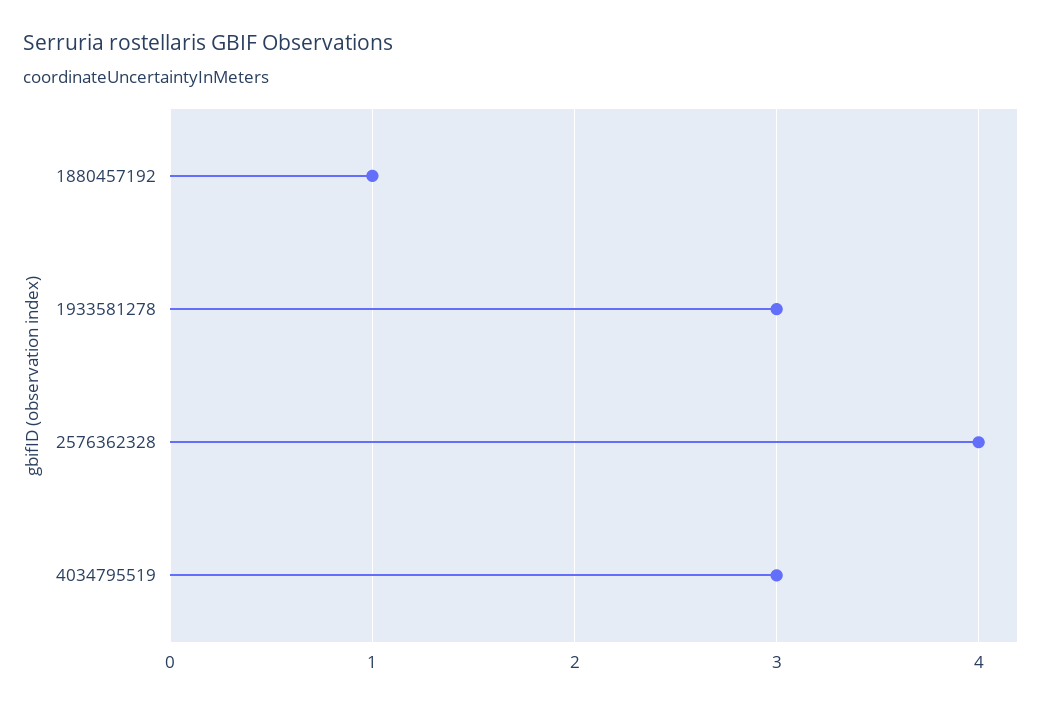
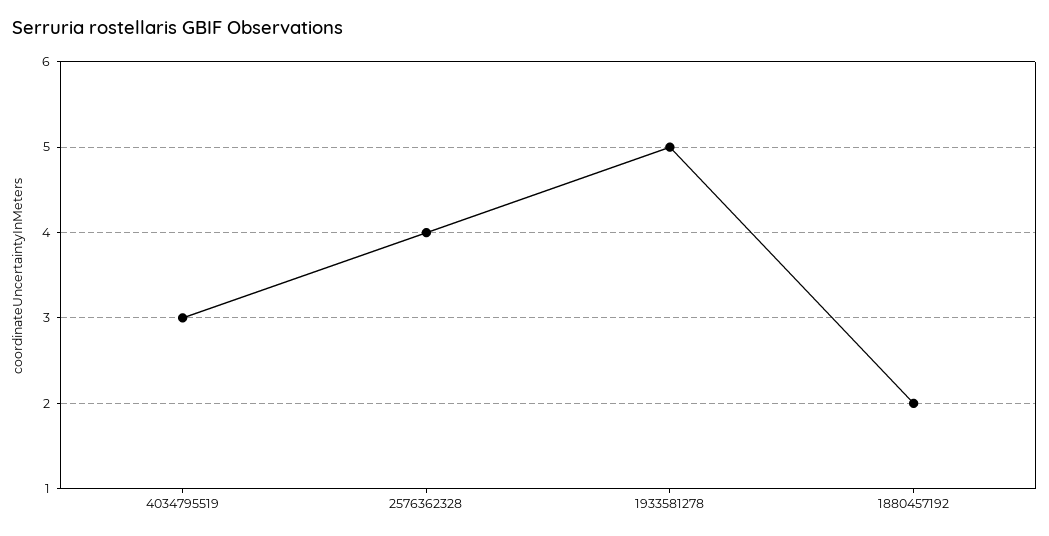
  {
-   "1880457192": 1,
+   "1880457192": 2,
-   "1933581278": 3,
+   "1933581278": 5,
    "2576362328": 4,
    "4034795519": 3
  }

